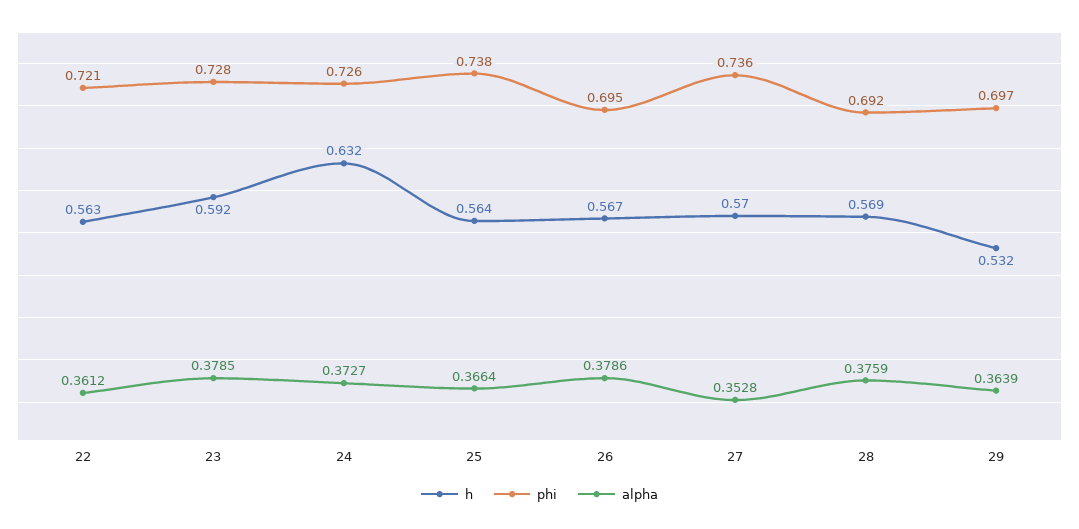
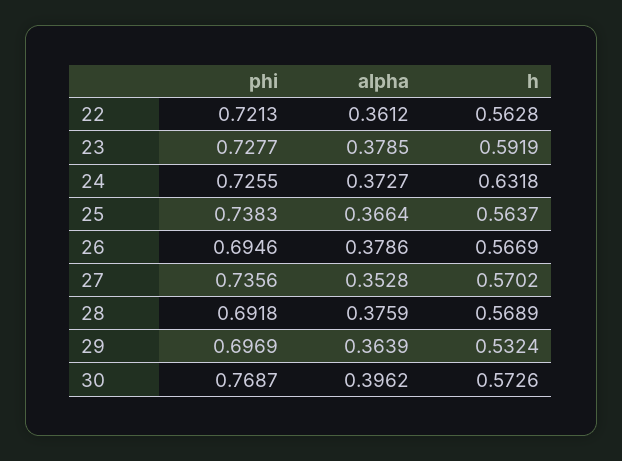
  {
    "h": {
      "22": 0.5628,
      "23": 0.5919,
      "24": 0.6318,
      "25": 0.5637,
      "26": 0.5669,
      "27": 0.5702,
      "28": 0.5689,
-     "29": 0.5324
+     "29": 0.5324,
+     "30": 0.5726
    },
    "phi": {
      "22": 0.7213,
      "23": 0.7277,
      "24": 0.7255,
      "25": 0.7383,
      "26": 0.6946,
      "27": 0.7356,
      "28": 0.6918,
-     "29": 0.6969
+     "29": 0.6969,
+     "30": 0.7687
    },
    "alpha": {
      "22": 0.3612,
      "23": 0.3785,
      "24": 0.3727,
      "25": 0.3664,
      "26": 0.3786,
      "27": 0.3528,
      "28": 0.3759,
-     "29": 0.3639
+     "29": 0.3639,
+     "30": 0.3962
    }
  }

